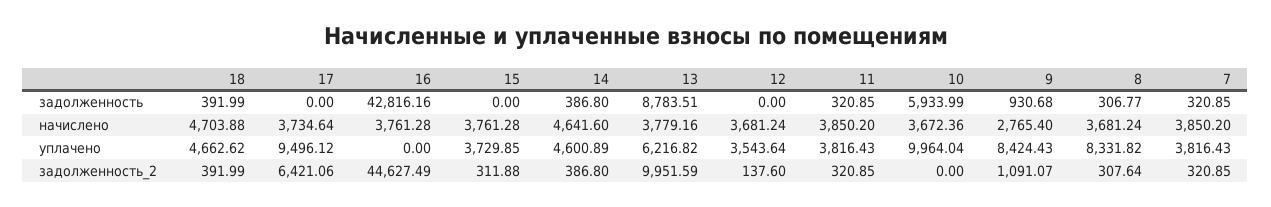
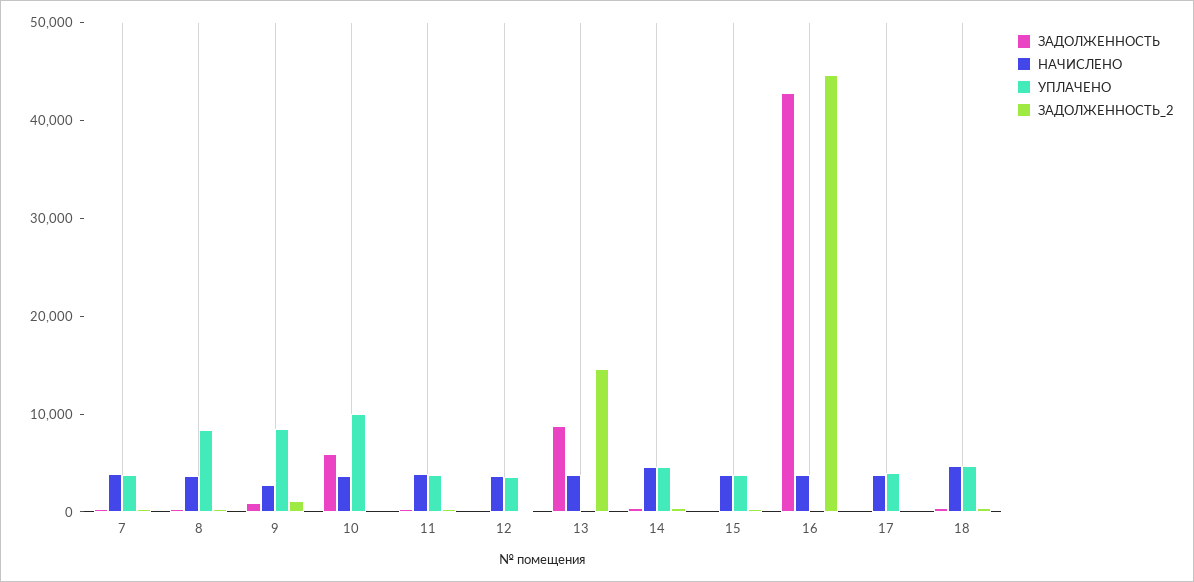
  {
    "задолженность": {
      "18": 391.99,
      "17": 0,
      "16": 42816.16,
      "15": 0,
      "14": 386.8,
      "13": 8783.51,
      "12": 0,
      "11": 320.85,
      "10": 5933.99,
      "9": 930.68,
      "8": 306.77,
      "7": 320.85
    },
    "начислено": {
      "18": 4703.88,
      "17": 3734.64,
      "16": 3761.28,
      "15": 3761.28,
      "14": 4641.6,
      "13": 3779.16,
      "12": 3681.24,
      "11": 3850.2,
      "10": 3672.36,
      "9": 2765.4,
      "8": 3681.24,
      "7": 3850.2
    },
    "уплачено": {
      "18": 4662.62,
-     "17": 9496.12,
+     "17": 4000,
      "16": 0,
      "15": 3729.85,
      "14": 4600.89,
-     "13": 6216.82,
+     "13": 0,
      "12": 3543.64,
      "11": 3816.43,
      "10": 9964.04,
      "9": 8424.43,
      "8": 8331.82,
      "7": 3816.43
    },
    "задолженность_2": {
      "18": 391.99,
-     "17": 6421.06,
+     "17": 0,
      "16": 44627.49,
      "15": 311.88,
      "14": 386.8,
-     "13": 9951.59,
+     "13": 14000,
      "12": 137.6,
      "11": 320.85,
      "10": 0,
      "9": 1091.07,
      "8": 307.64,
      "7": 320.85
    }
  }

